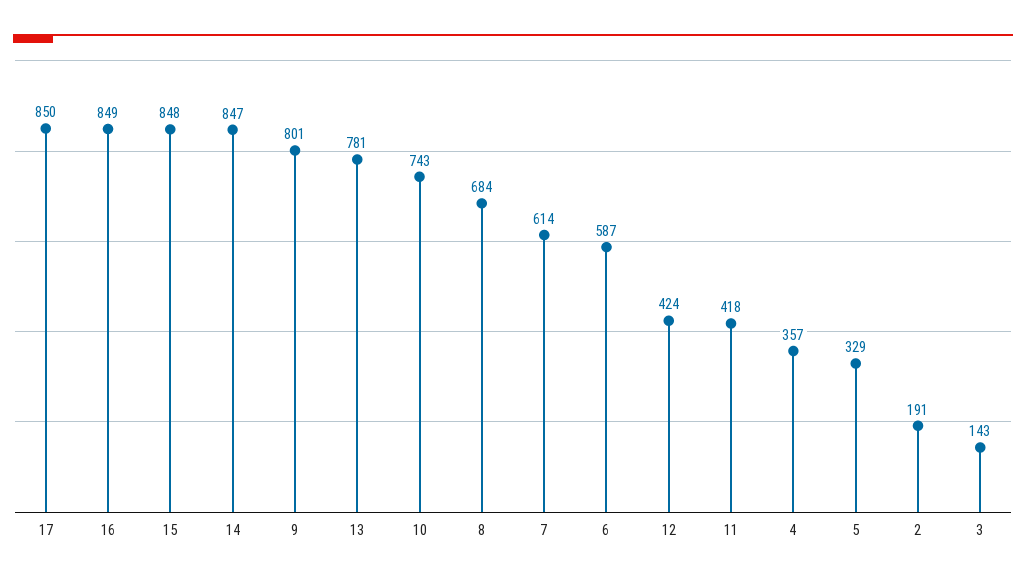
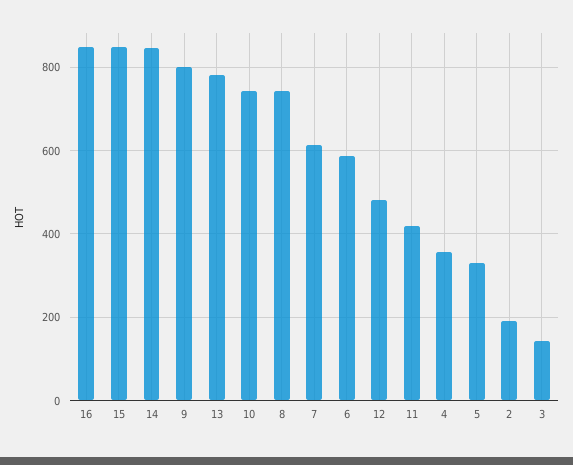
  {
-   "17": 850,
    "16": 849,
    "15": 848,
    "14": 847,
    "9": 801,
    "13": 781,
    "10": 743,
-   "8": 684,
+   "8": 740,
    "7": 614,
    "6": 587,
-   "12": 424,
+   "12": 480,
    "11": 418,
    "4": 357,
    "5": 329,
    "2": 191,
    "3": 143
  }

